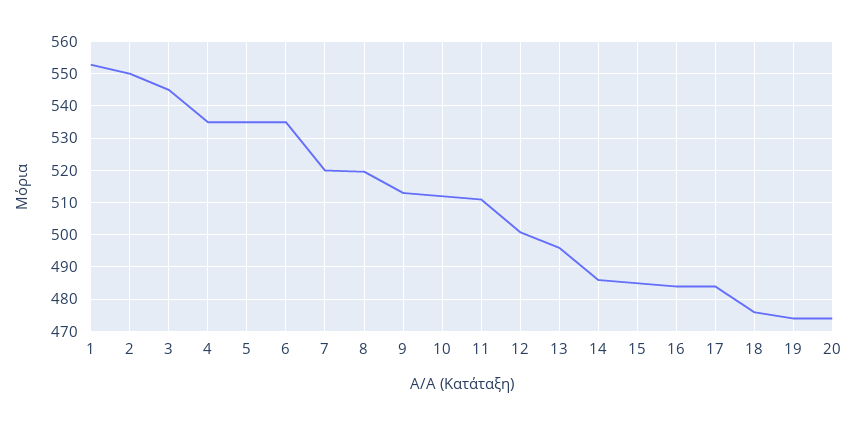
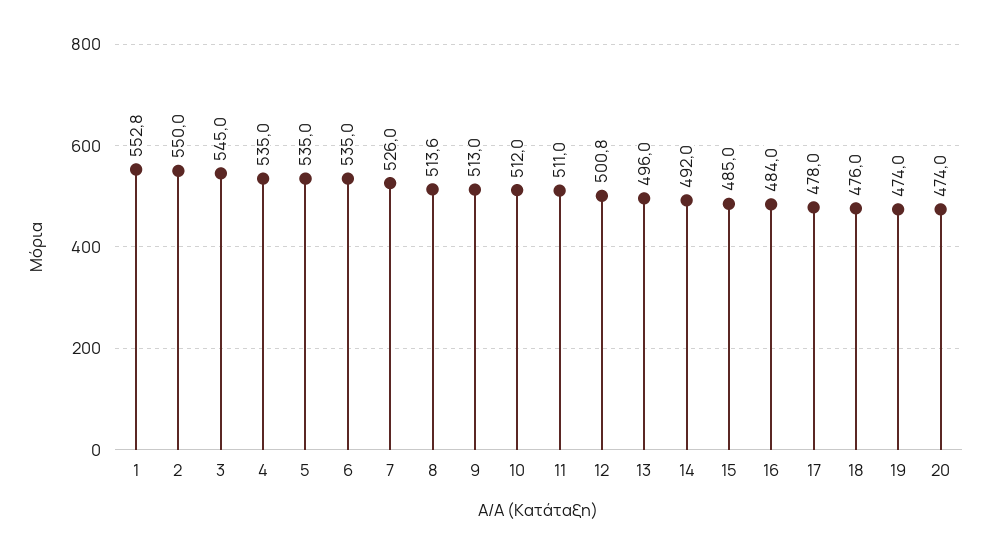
  {
    "1": 552.8,
    "2": 550,
    "3": 545,
    "4": 535,
    "5": 535,
    "6": 535,
-   "7": 520,
+   "7": 526,
-   "8": 520,
+   "8": 513.6,
    "9": 513,
    "10": 512,
    "11": 511,
    "12": 500.8,
    "13": 496,
-   "14": 486,
+   "14": 492,
    "15": 485,
    "16": 484,
-   "17": 484,
+   "17": 478,
    "18": 476,
    "19": 474,
    "20": 474
  }

